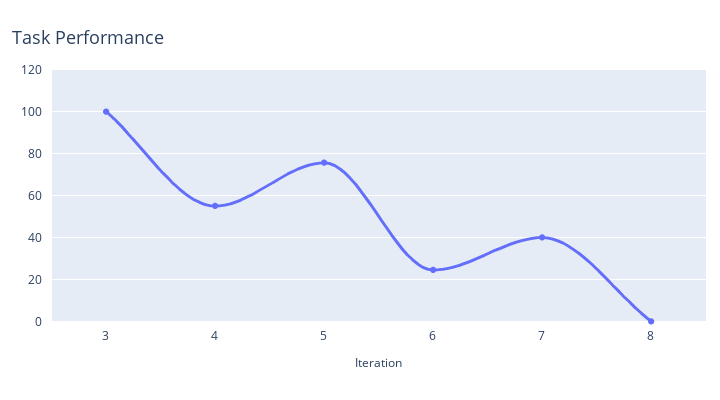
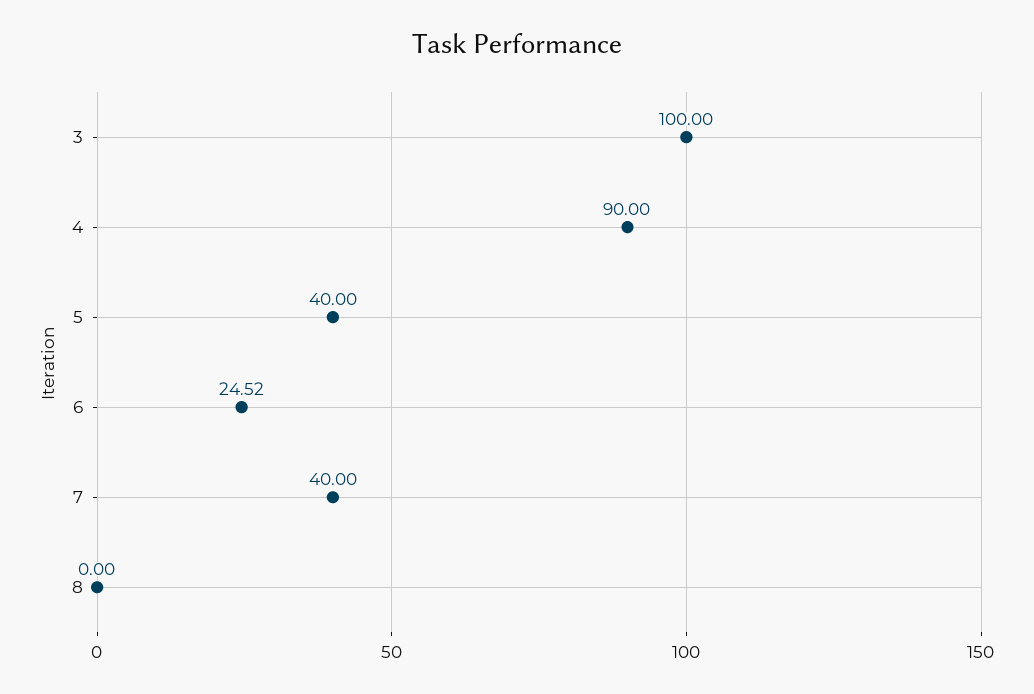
  {
    "3": 100,
-   "4": 55,
+   "4": 90,
-   "5": 75,
+   "5": 40,
    "6": 24.52,
    "7": 40,
    "8": 0
  }

